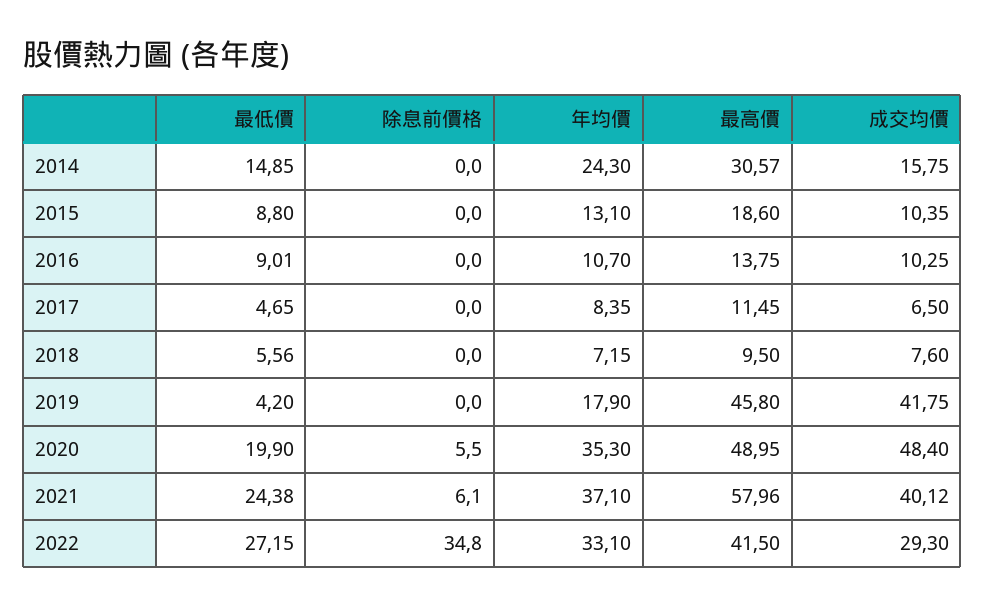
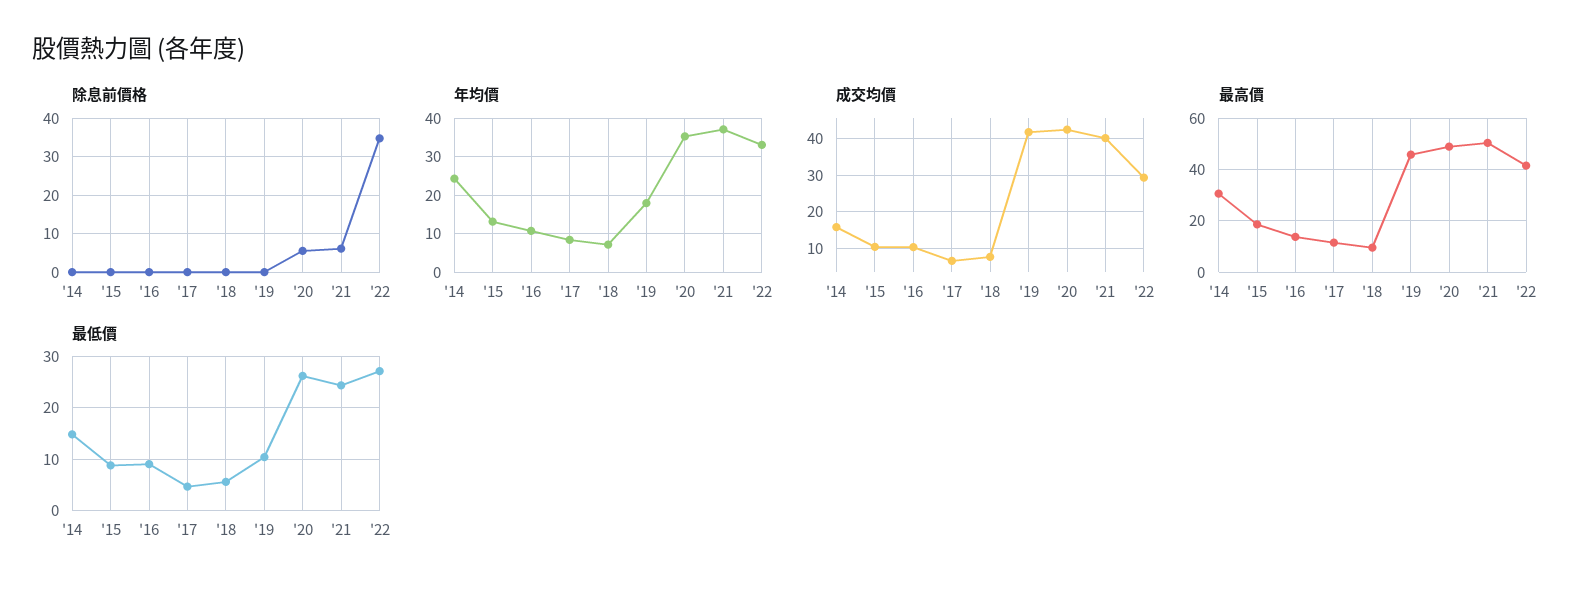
  {
    "最低價": {
      "2014": 14.85,
      "2015": 8.8,
      "2016": 9.01,
      "2017": 4.65,
      "2018": 5.56,
-     "2019": 4.2,
+     "2019": 10,
-     "2020": 19.9,
+     "2020": 26,
      "2021": 24.38,
      "2022": 27.15
    },
    "除息前價格": {
      "2014": 0,
      "2015": 0,
      "2016": 0,
      "2017": 0,
      "2018": 0,
      "2019": 0,
      "2020": 5.5,
      "2021": 6.1,
      "2022": 34.8
    },
    "年均價": {
      "2014": 24.3,
      "2015": 13.1,
      "2016": 10.7,
      "2017": 8.35,
      "2018": 7.15,
      "2019": 17.9,
      "2020": 35.3,
      "2021": 37.1,
      "2022": 33.1
    },
    "最高價": {
      "2014": 30.57,
      "2015": 18.6,
      "2016": 13.75,
      "2017": 11.45,
      "2018": 9.5,
      "2019": 45.8,
      "2020": 48.95,
-     "2021": 57.96,
+     "2021": 50,
      "2022": 41.5
    },
    "成交均價": {
      "2014": 15.75,
      "2015": 10.35,
      "2016": 10.25,
      "2017": 6.5,
      "2018": 7.6,
      "2019": 41.75,
-     "2020": 48.4,
+     "2020": 42,
      "2021": 40.12,
      "2022": 29.3
    }
  }

